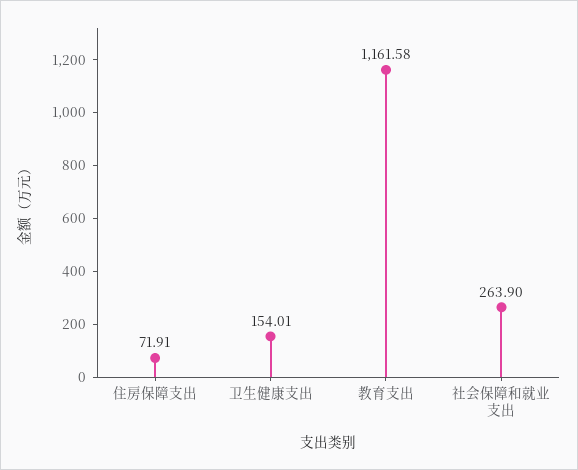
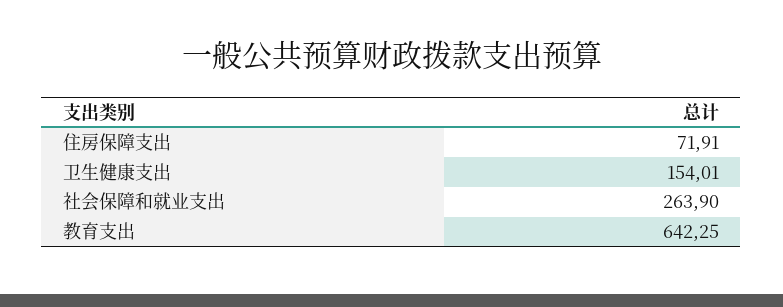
  {
    "住房保障支出": 71.91,
    "卫生健康支出": 154.01,
-   "教育支出": 1161.58,
+   "教育支出": 642.25,
    "社会保障和就业支出": 263.9
  }

